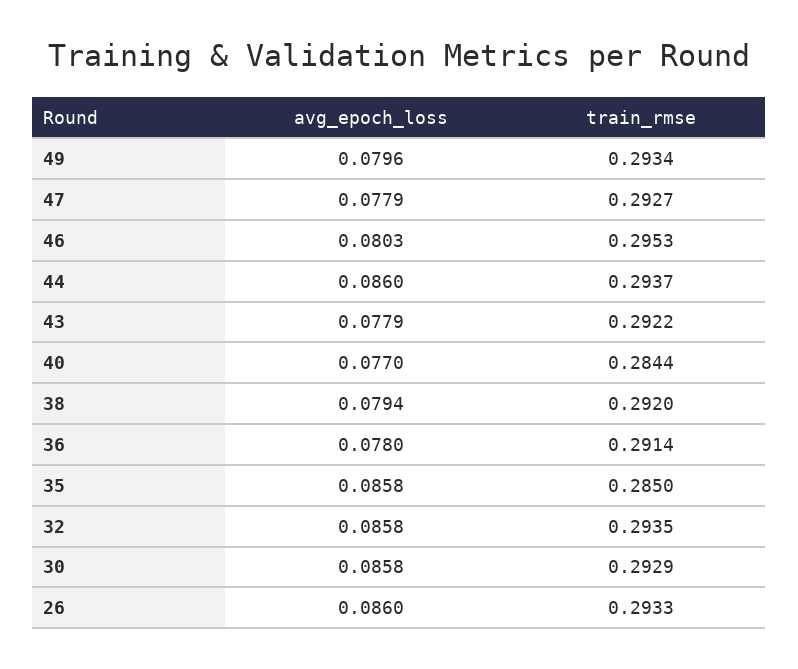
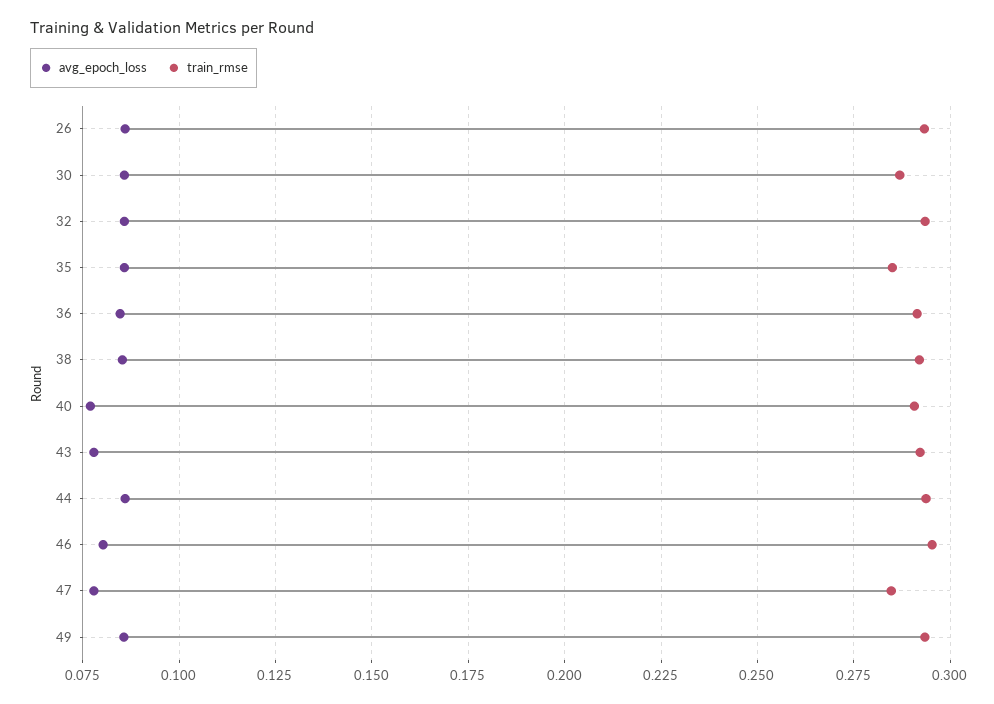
  {
    "avg_epoch_loss": {
-     "49": 0.0796,
+     "49": 0.085,
      "47": 0.0779,
      "46": 0.0803,
      "44": 0.086,
      "43": 0.0779,
      "40": 0.077,
-     "38": 0.0794,
+     "38": 0.085,
-     "36": 0.078,
+     "36": 0.085,
      "35": 0.0858,
      "32": 0.0858,
      "30": 0.0858,
      "26": 0.086
    },
    "train_rmse": {
      "49": 0.2934,
-     "47": 0.2927,
+     "47": 0.285,
      "46": 0.2953,
      "44": 0.2937,
      "43": 0.2922,
-     "40": 0.2844,
+     "40": 0.29,
      "38": 0.292,
      "36": 0.2914,
      "35": 0.285,
      "32": 0.2935,
-     "30": 0.2929,
+     "30": 0.2875,
      "26": 0.2933
    }
  }

